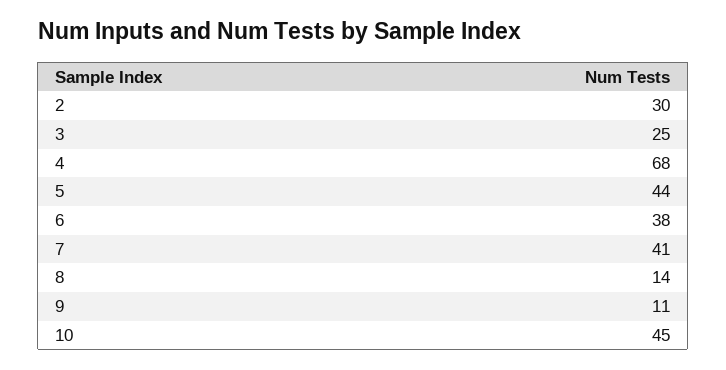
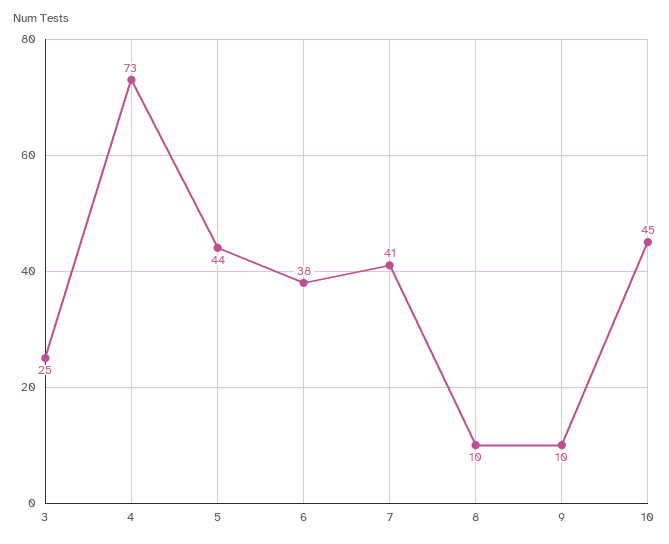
  {
-   "2": 30,
    "3": 25,
-   "4": 68,
+   "4": 73,
    "5": 44,
    "6": 38,
    "7": 41,
-   "8": 14,
+   "8": 10,
-   "9": 11,
+   "9": 10,
    "10": 45
  }

